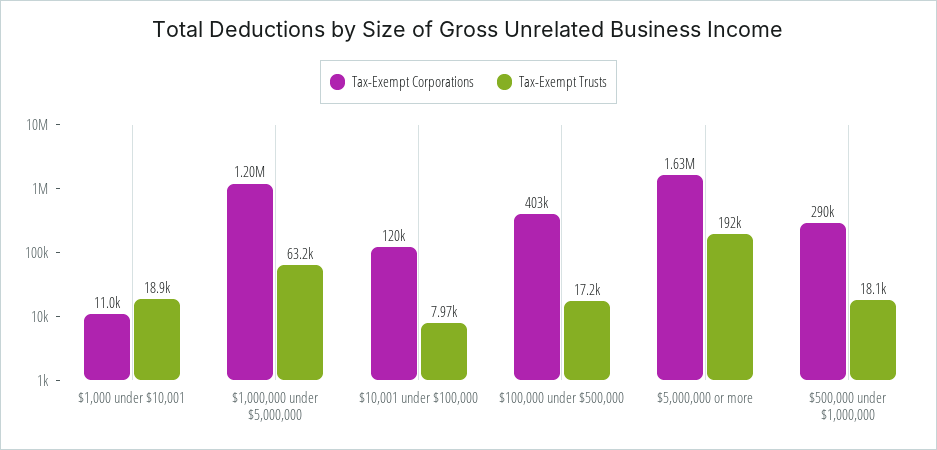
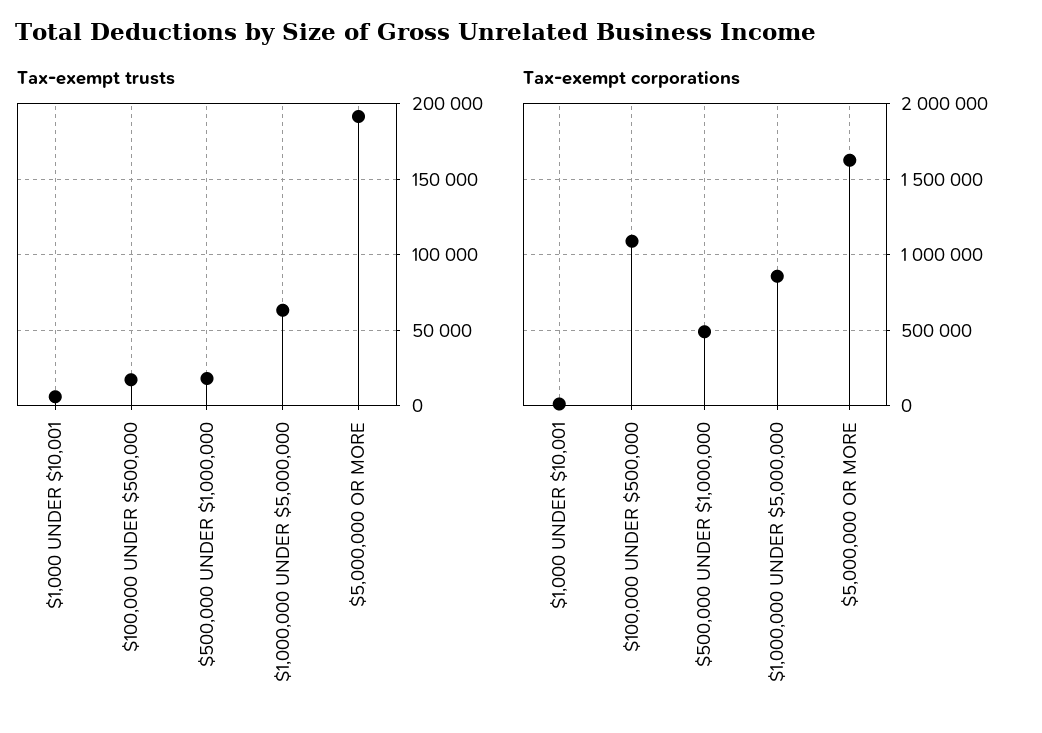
  {
    "Tax-Exempt Corporations": {
      "$1,000 under $10,001": 11000,
-     "$1,000,000 under $5,000,000": 1200000,
+     "$1,000,000 under $5,000,000": 850000,
-     "$10,001 under $100,000": 120000,
-     "$100,000 under $500,000": 403000,
+     "$100,000 under $500,000": 1100000,
      "$5,000,000 or more": 1630000,
-     "$500,000 under $1,000,000": 290000
+     "$500,000 under $1,000,000": 500000
    },
    "Tax-Exempt Trusts": {
-     "$1,000 under $10,001": 18900,
+     "$1,000 under $10,001": 5000,
      "$1,000,000 under $5,000,000": 63200,
-     "$10,001 under $100,000": 7970,
      "$100,000 under $500,000": 17200,
      "$5,000,000 or more": 192000,
      "$500,000 under $1,000,000": 18100
    }
  }

